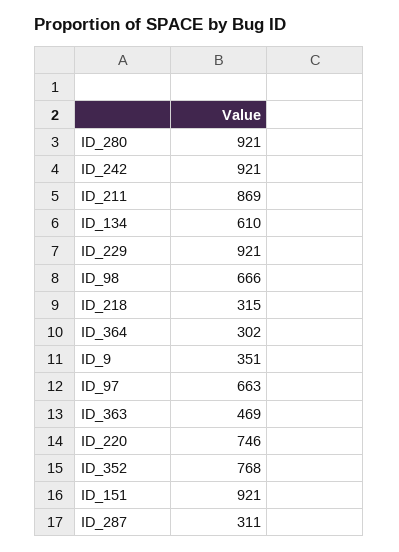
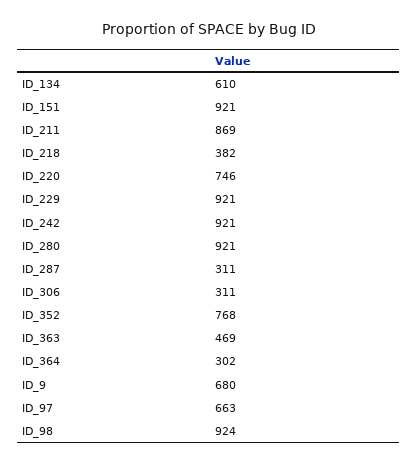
  {
    "ID_280": 921,
    "ID_242": 921,
    "ID_211": 869,
    "ID_134": 610,
    "ID_229": 921,
-   "ID_98": 666,
+   "ID_98": 924,
-   "ID_218": 315,
+   "ID_218": 382,
    "ID_364": 302,
-   "ID_9": 351,
+   "ID_9": 680,
    "ID_97": 663,
    "ID_363": 469,
    "ID_220": 746,
    "ID_352": 768,
    "ID_151": 921,
-   "ID_287": 311
+   "ID_287": 311,
+   "ID_306": 311
  }

